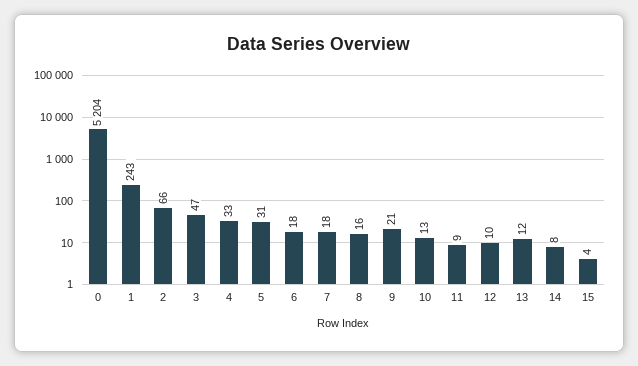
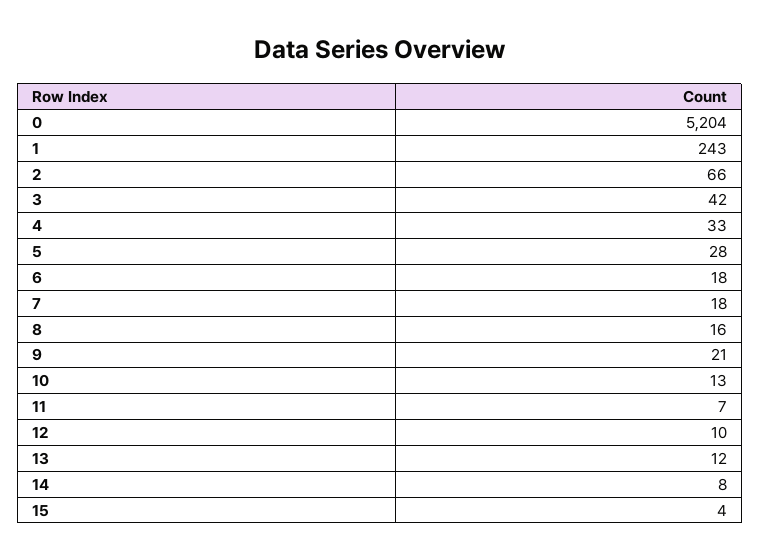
  {
    "0": 5204,
    "1": 243,
    "2": 66,
-   "3": 47,
+   "3": 42,
    "4": 33,
-   "5": 31,
+   "5": 28,
    "6": 18,
    "7": 18,
    "8": 16,
    "9": 21,
    "10": 13,
-   "11": 9,
+   "11": 7,
    "12": 10,
    "13": 12,
    "14": 8,
    "15": 4
  }

